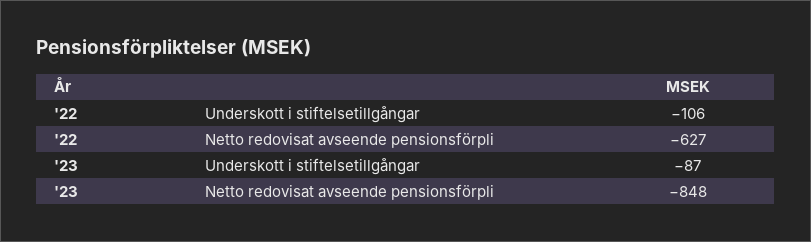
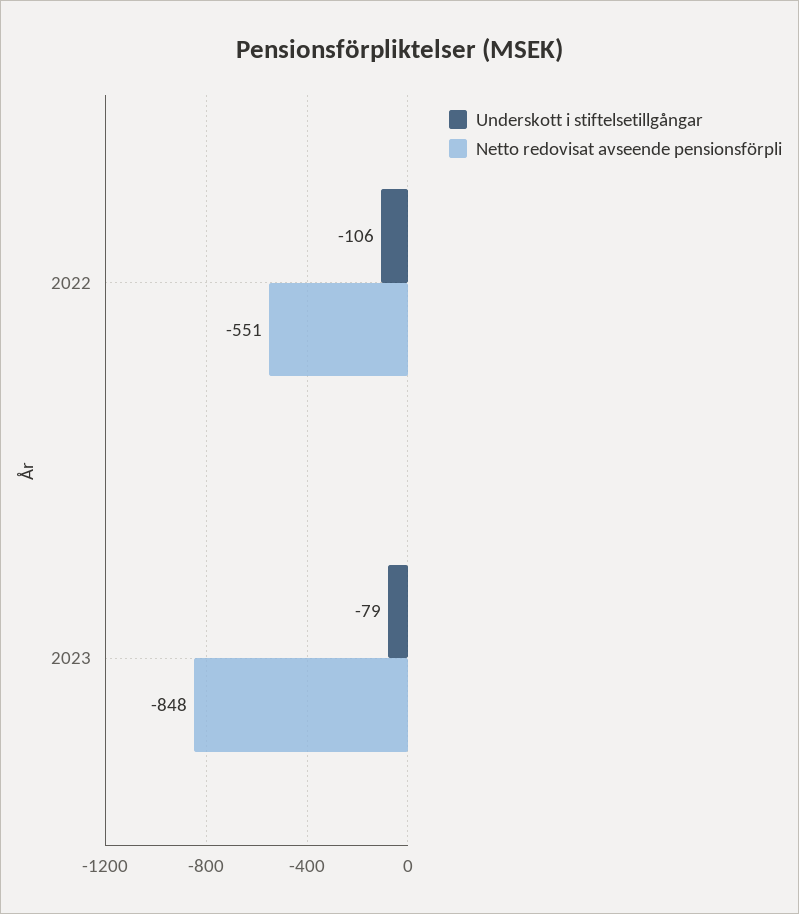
  {
    "Underskott i stiftelsetillgångar": {
      "'22": -106,
-     "'23": -87
+     "'23": -79
    },
    "Netto redovisat avseende pensionsförpli": {
-     "'22": -627,
+     "'22": -551,
      "'23": -848
    }
  }

